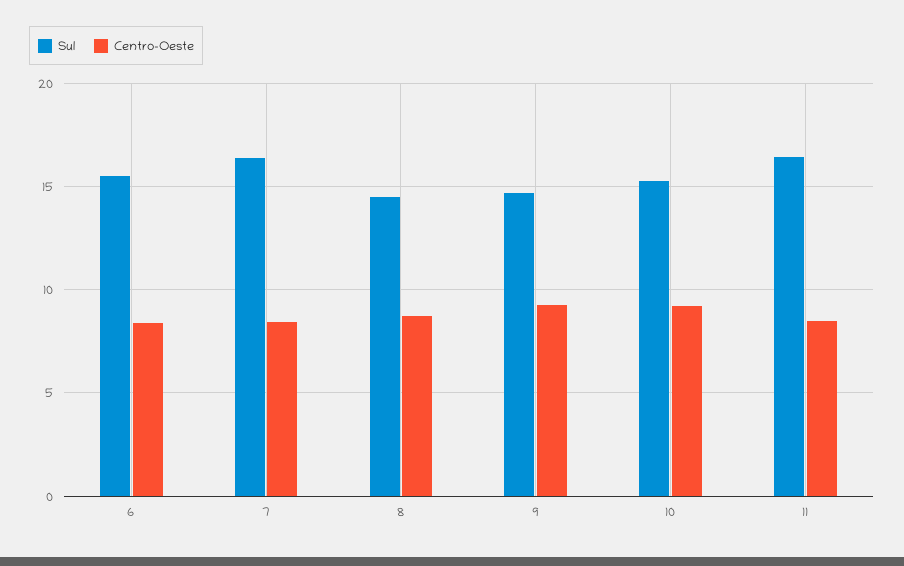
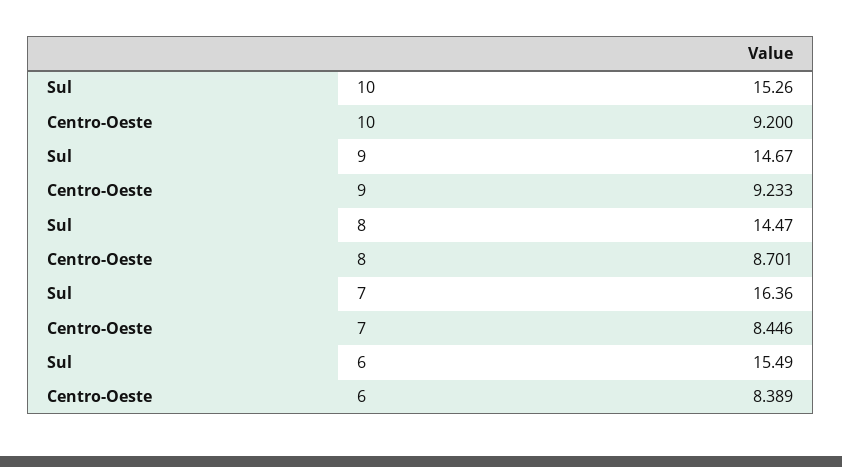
  {
    "Sul": {
      "6": 15.49,
      "7": 16.36,
      "8": 14.47,
      "9": 14.67,
-     "10": 15.26,
+     "10": 15.26
-     "11": 16.5
    },
    "Centro-Oeste": {
      "6": 8.389,
      "7": 8.446,
      "8": 8.701,
      "9": 9.233,
-     "10": 9.2,
+     "10": 9.2
-     "11": 8.5
    }
  }

